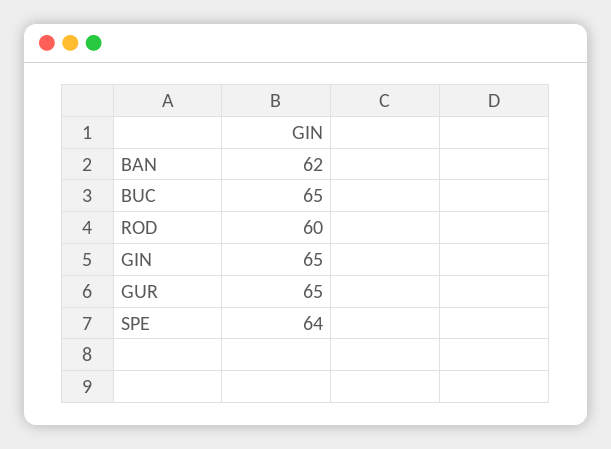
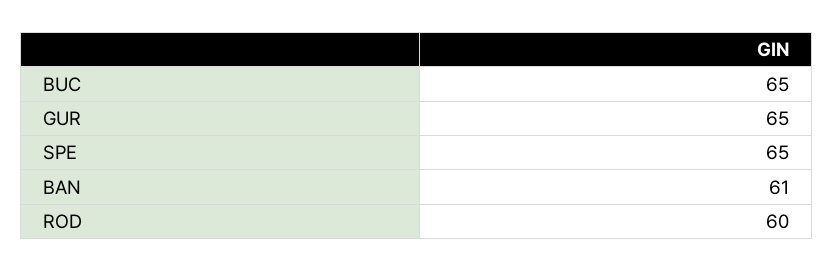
  {
-   "BAN": 62,
+   "BAN": 61,
    "BUC": 65,
    "ROD": 60,
-   "GIN": 65,
    "GUR": 65,
-   "SPE": 64
+   "SPE": 65
  }

